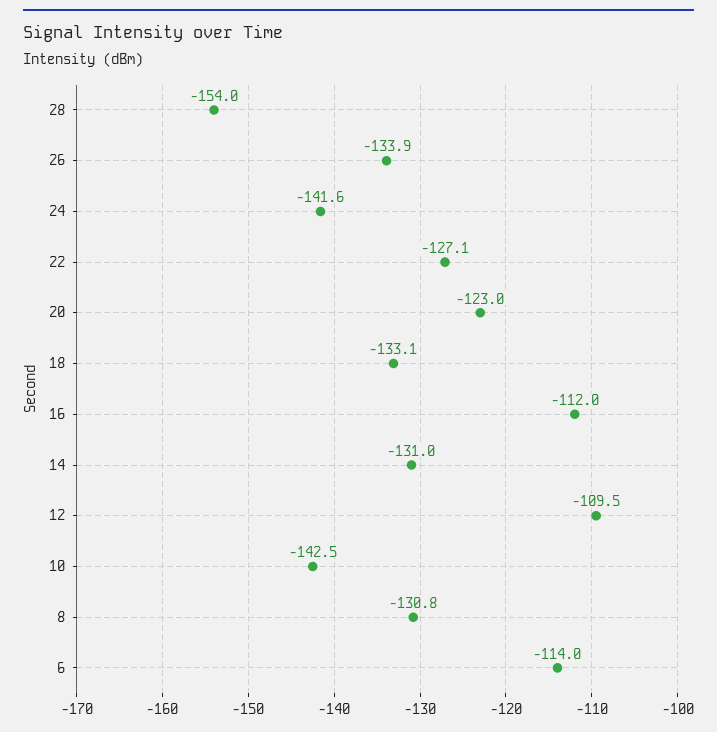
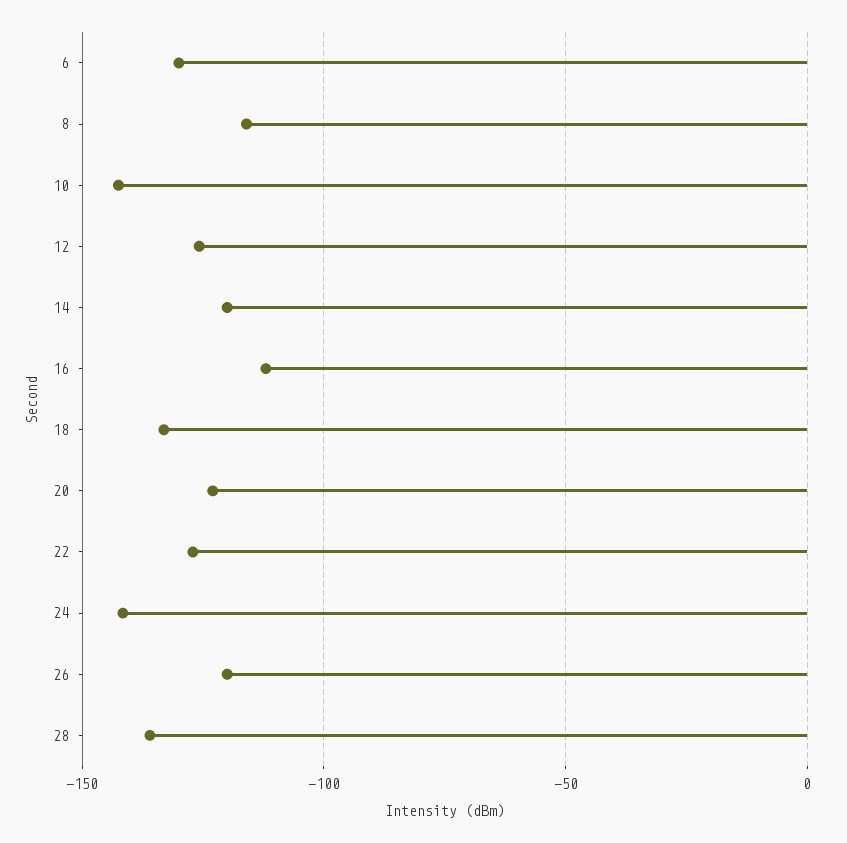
  {
-   "28": -154,
+   "28": -135,
-   "26": -133.9,
+   "26": -120,
    "24": -141.6,
    "22": -127.1,
    "20": -123,
    "18": -133.1,
    "16": -112,
-   "14": -131,
+   "14": -120,
-   "12": -109.5,
+   "12": -125,
    "10": -142.5,
-   "8": -130.8,
+   "8": -115,
-   "6": -114
+   "6": -130
  }

